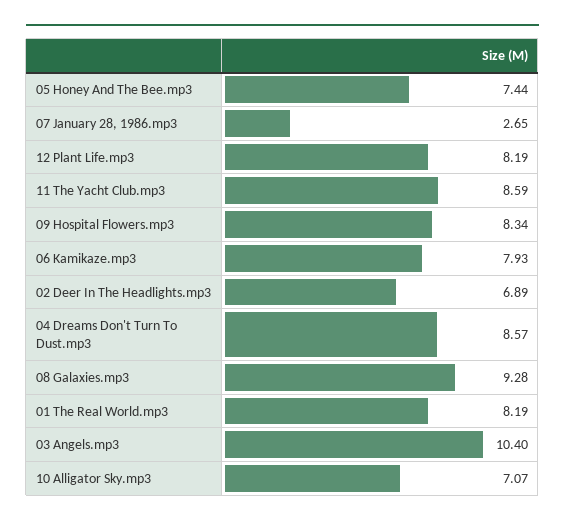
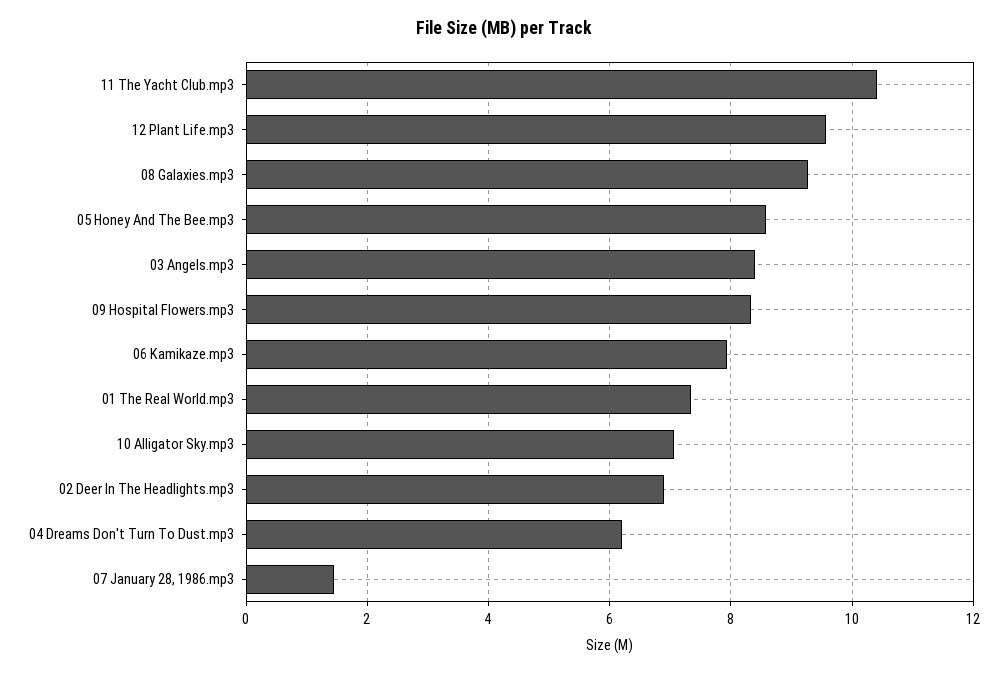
  {
-   "05 Honey And The Bee.mp3": 7.44,
+   "05 Honey And The Bee.mp3": 8.6,
-   "07 January 28, 1986.mp3": 2.65,
+   "07 January 28, 1986.mp3": 1.4,
-   "12 Plant Life.mp3": 8.19,
+   "12 Plant Life.mp3": 9.6,
-   "11 The Yacht Club.mp3": 8.59,
+   "11 The Yacht Club.mp3": 10.4,
    "09 Hospital Flowers.mp3": 8.34,
    "06 Kamikaze.mp3": 7.93,
    "02 Deer In The Headlights.mp3": 6.89,
-   "04 Dreams Don't Turn To Dust.mp3": 8.57,
+   "04 Dreams Don't Turn To Dust.mp3": 6.2,
    "08 Galaxies.mp3": 9.28,
-   "01 The Real World.mp3": 8.19,
+   "01 The Real World.mp3": 7.4,
-   "03 Angels.mp3": 10.4,
+   "03 Angels.mp3": 8.4,
    "10 Alligator Sky.mp3": 7.07
  }

